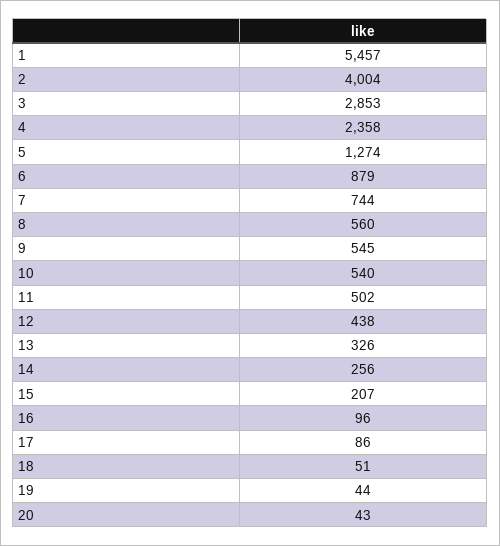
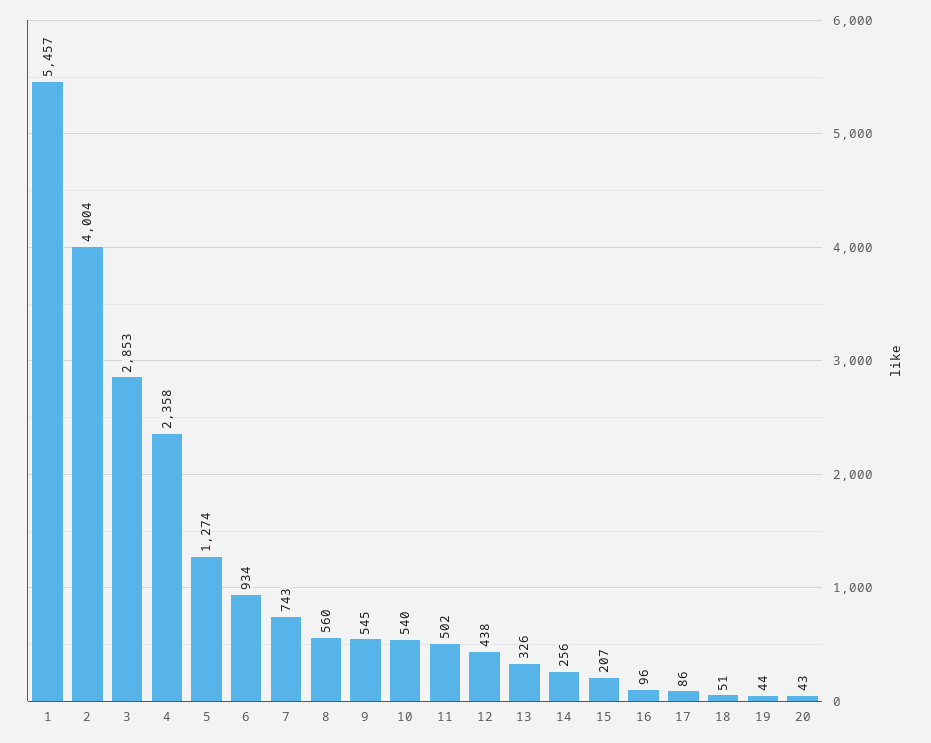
  {
    "1": 5457,
    "2": 4004,
    "3": 2853,
    "4": 2358,
    "5": 1274,
-   "6": 879,
+   "6": 934,
-   "7": 744,
+   "7": 743,
    "8": 560,
    "9": 545,
    "10": 540,
    "11": 502,
    "12": 438,
    "13": 326,
    "14": 256,
    "15": 207,
    "16": 96,
    "17": 86,
    "18": 51,
    "19": 44,
    "20": 43
  }

